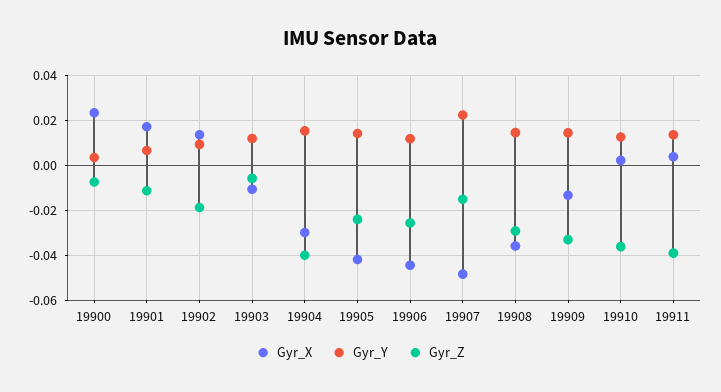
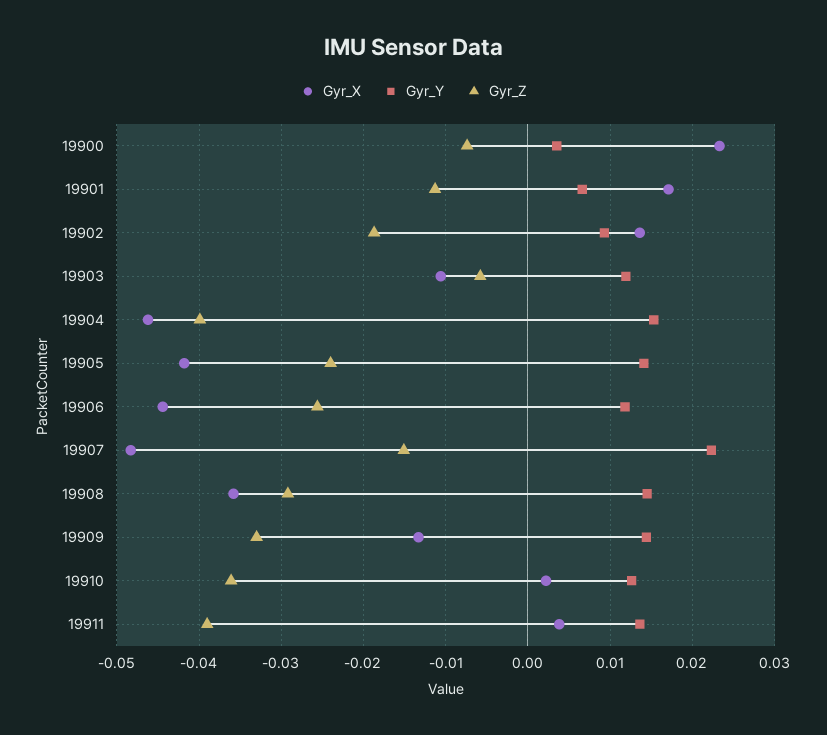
  {
    "Gyr_X": {
      "19900": 0.023,
      "19901": 0.017,
      "19902": 0.014,
      "19903": -0.011,
-     "19904": -0.03,
+     "19904": -0.046,
      "19905": -0.042,
      "19906": -0.044,
      "19907": -0.048,
      "19908": -0.036,
      "19909": -0.013,
      "19910": 0.002,
      "19911": 0.004
    },
    "Gyr_Y": {
      "19900": 0.004,
      "19901": 0.007,
      "19902": 0.009,
      "19903": 0.012,
      "19904": 0.015,
      "19905": 0.014,
      "19906": 0.012,
      "19907": 0.022,
      "19908": 0.015,
      "19909": 0.014,
      "19910": 0.013,
      "19911": 0.014
    },
    "Gyr_Z": {
      "19900": -0.007,
      "19901": -0.011,
      "19902": -0.019,
      "19903": -0.006,
      "19904": -0.04,
      "19905": -0.024,
      "19906": -0.026,
      "19907": -0.015,
      "19908": -0.029,
      "19909": -0.033,
      "19910": -0.036,
      "19911": -0.039
    }
  }

